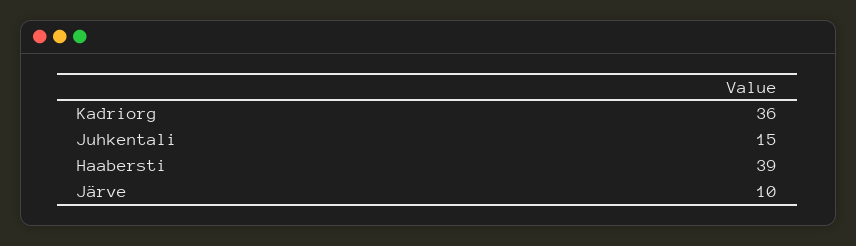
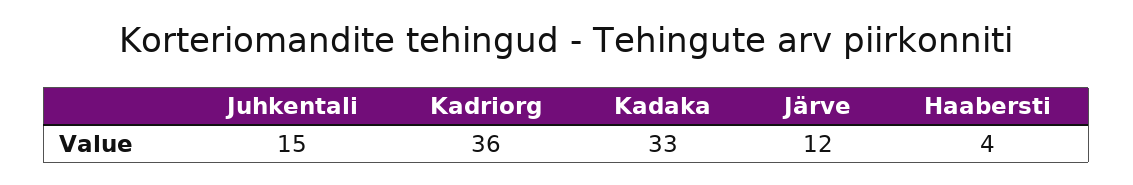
  {
    "Kadriorg": 36,
    "Juhkentali": 15,
-   "Haabersti": 39,
+   "Haabersti": 4,
-   "Järve": 10
+   "Järve": 12,
+   "Kadaka": 33
  }

